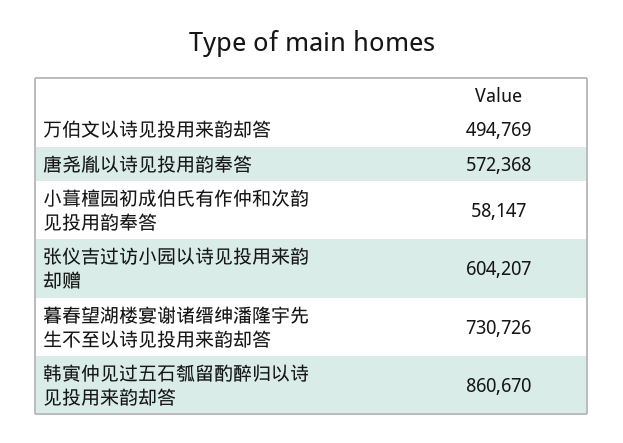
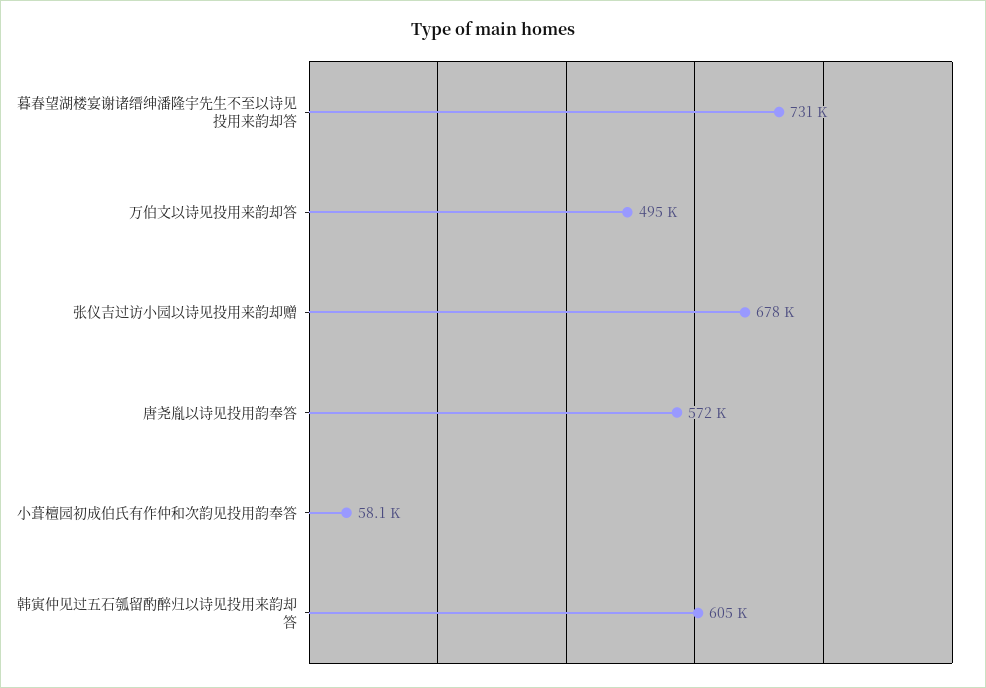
  {
    "万伯文以诗见投用来韵却答": 494769,
    "唐尧胤以诗见投用韵奉答": 572368,
    "小葺檀园初成伯氏有作仲和次韵见投用韵奉答": 58147,
-   "张仪吉过访小园以诗见投用来韵却赠": 604207,
+   "张仪吉过访小园以诗见投用来韵却赠": 678000,
    "暮春望湖楼宴谢诸缙绅潘隆宇先生不至以诗见投用来韵却答": 730726,
-   "韩寅仲见过五石瓠留酌醉归以诗见投用来韵却答": 860670
+   "韩寅仲见过五石瓠留酌醉归以诗见投用来韵却答": 605000
  }

